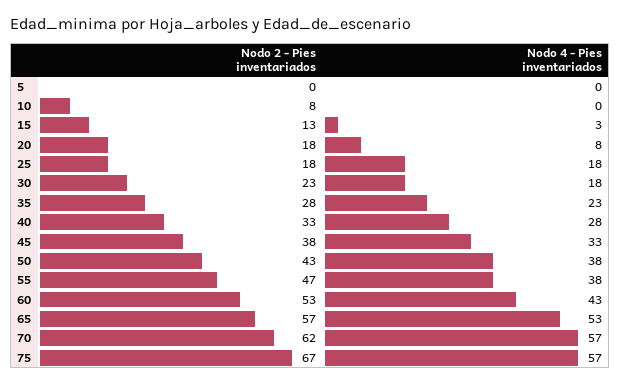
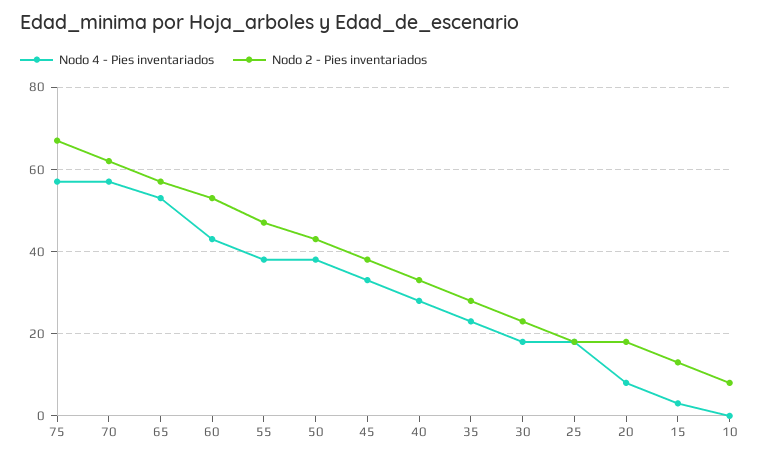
  {
    "Nodo 2 - Pies inventariados": {
-     "5": 0,
      "10": 8,
      "15": 13,
      "20": 18,
      "25": 18,
      "30": 23,
      "35": 28,
      "40": 33,
      "45": 38,
      "50": 43,
      "55": 47,
      "60": 53,
      "65": 57,
      "70": 62,
      "75": 67
    },
    "Nodo 4 - Pies inventariados": {
-     "5": 0,
      "10": 0,
      "15": 3,
      "20": 8,
      "25": 18,
      "30": 18,
      "35": 23,
      "40": 28,
      "45": 33,
      "50": 38,
      "55": 38,
      "60": 43,
      "65": 53,
      "70": 57,
      "75": 57
    }
  }

